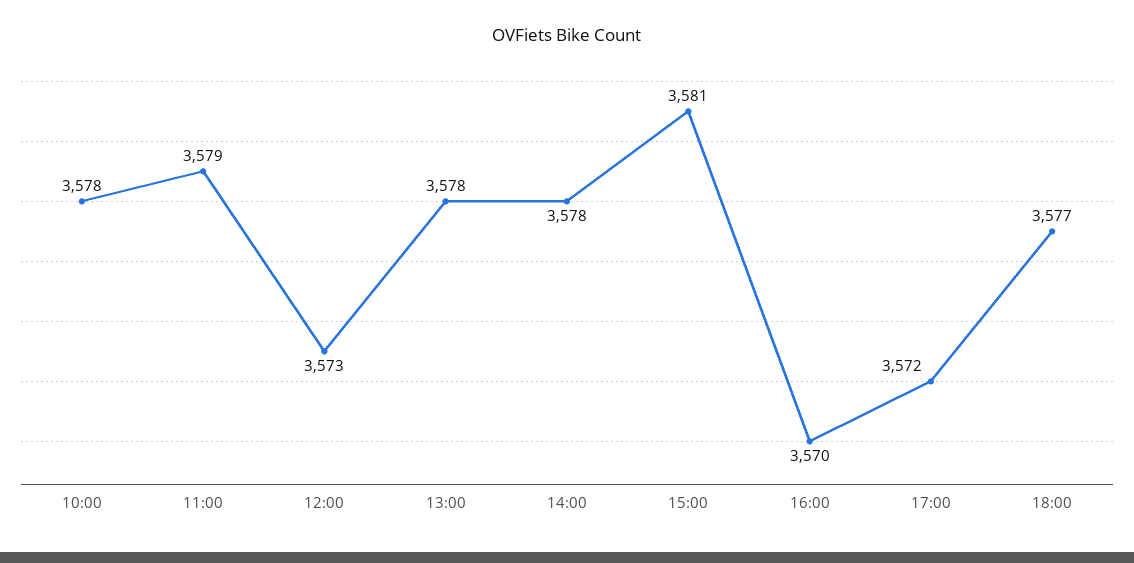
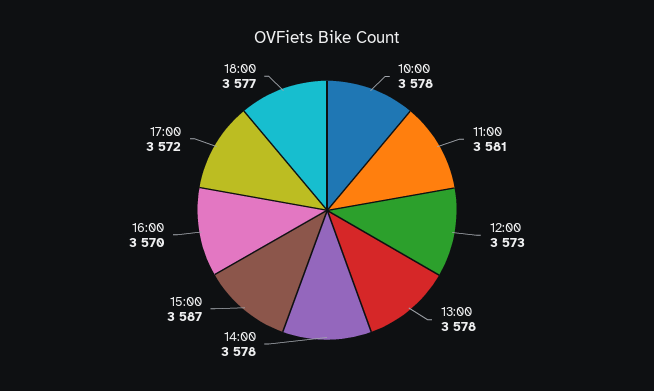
  {
    "10:00": 3578,
-   "11:00": 3579,
+   "11:00": 3581,
    "12:00": 3573,
    "13:00": 3578,
    "14:00": 3578,
-   "15:00": 3581,
+   "15:00": 3587,
    "16:00": 3570,
    "17:00": 3572,
    "18:00": 3577
  }

